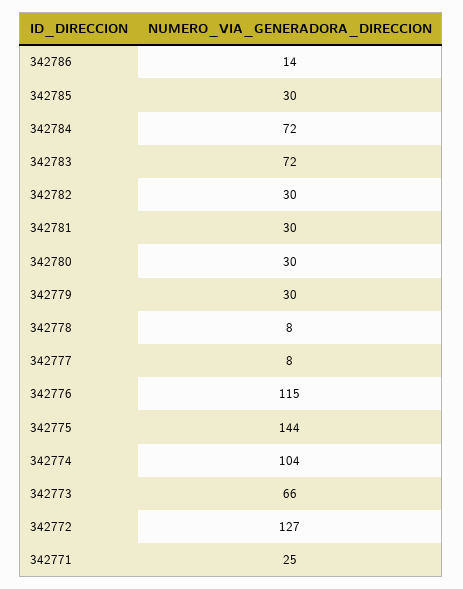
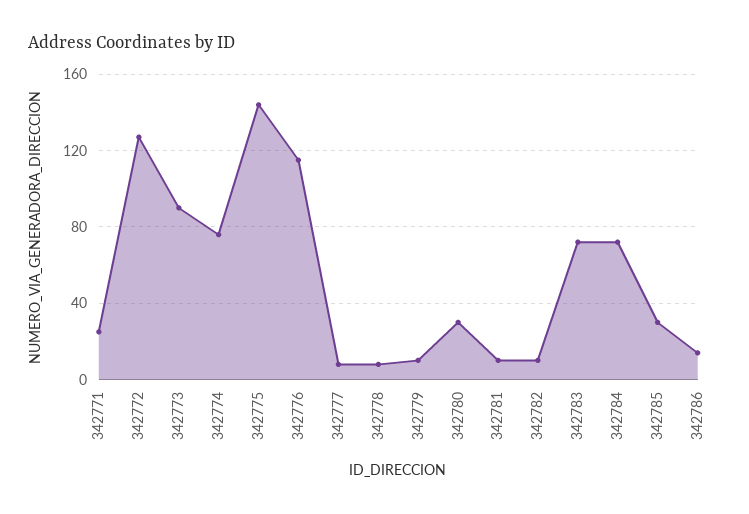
  {
    "342786": 14,
    "342785": 30,
    "342784": 72,
    "342783": 72,
-   "342782": 30,
+   "342782": 10,
-   "342781": 30,
+   "342781": 10,
    "342780": 30,
-   "342779": 30,
+   "342779": 10,
    "342778": 8,
    "342777": 8,
    "342776": 115,
    "342775": 144,
-   "342774": 104,
+   "342774": 75,
-   "342773": 66,
+   "342773": 90,
    "342772": 127,
    "342771": 25
  }

